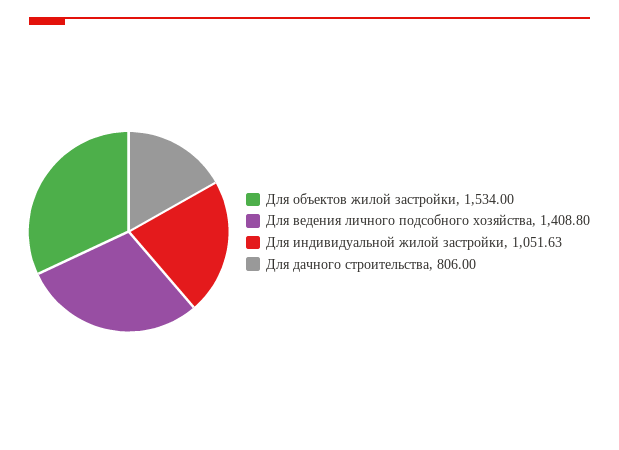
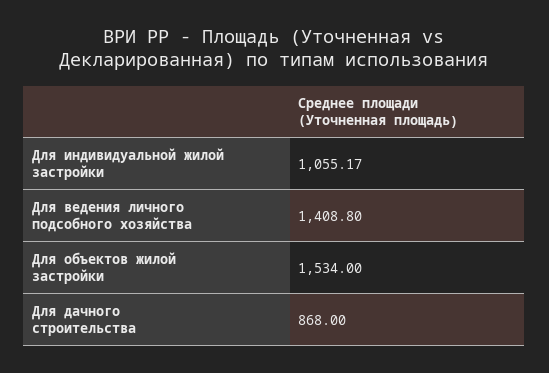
  {
    "Для объектов жилой застройки": 1534,
    "Для ведения личного подсобного хозяйства": 1408.8,
-   "Для индивидуальной жилой застройки": 1051.63,
+   "Для индивидуальной жилой застройки": 1055.17,
-   "Для дачного строительства": 806
+   "Для дачного строительства": 868
  }

